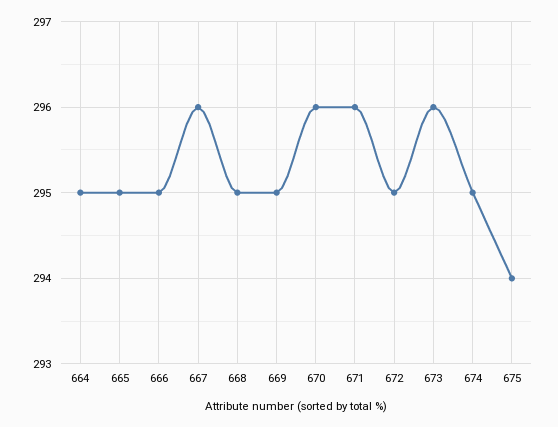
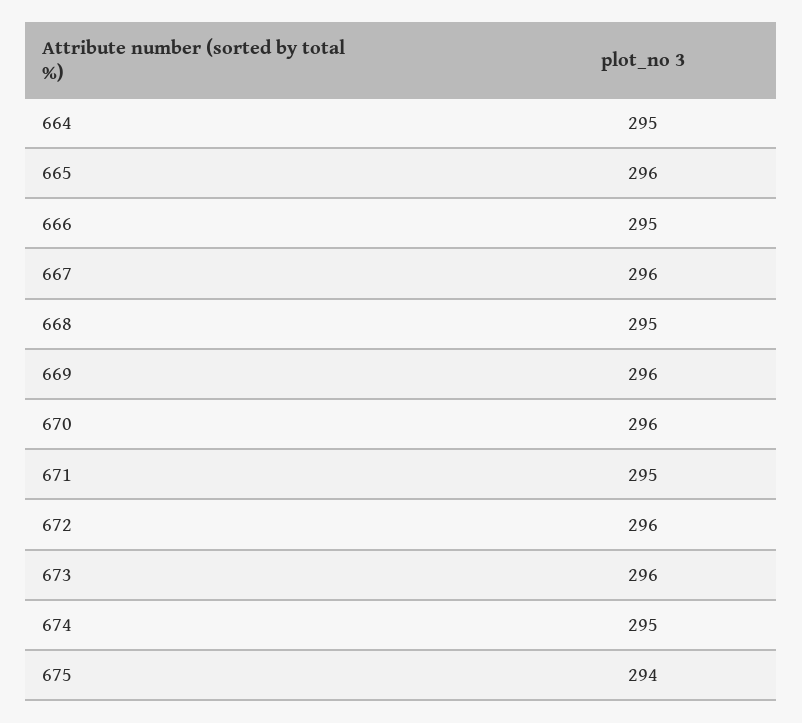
  {
    "664": 295,
-   "665": 295,
+   "665": 296,
    "666": 295,
    "667": 296,
    "668": 295,
-   "669": 295,
+   "669": 296,
    "670": 296,
-   "671": 296,
+   "671": 295,
-   "672": 295,
+   "672": 296,
    "673": 296,
    "674": 295,
    "675": 294
  }

